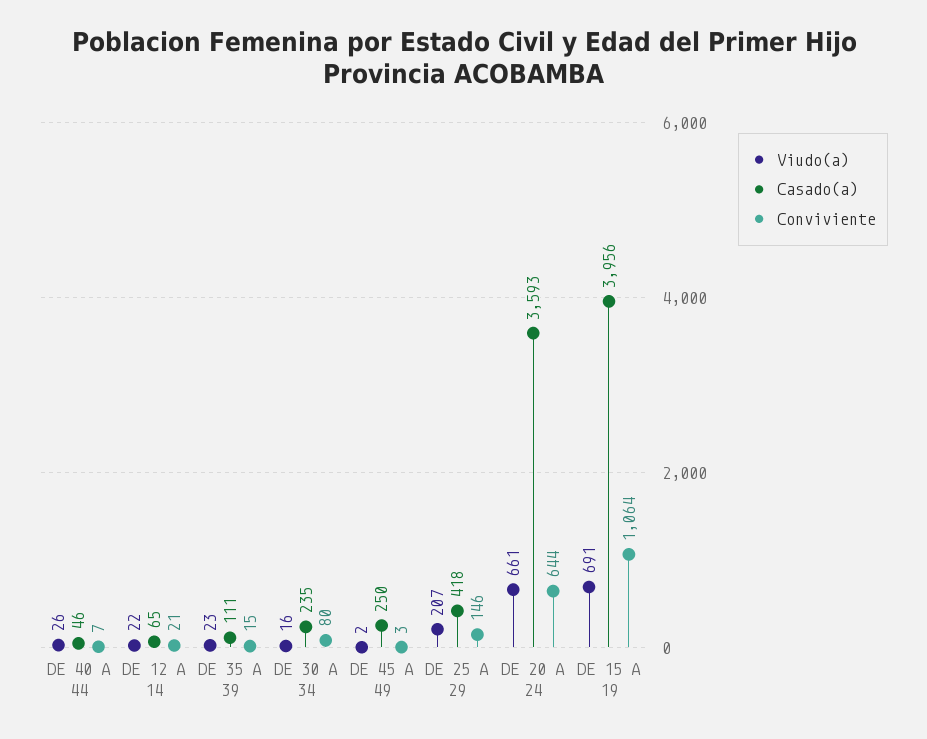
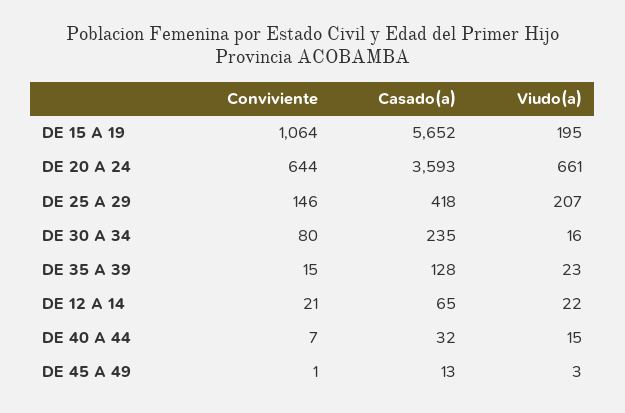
  {
    "Viudo(a)": {
-     "DE 40 A 44": 26,
+     "DE 40 A 44": 15,
      "DE 12 A 14": 22,
      "DE 35 A 39": 23,
      "DE 30 A 34": 16,
-     "DE 45 A 49": 2,
+     "DE 45 A 49": 3,
      "DE 25 A 29": 207,
      "DE 20 A 24": 661,
-     "DE 15 A 19": 691
+     "DE 15 A 19": 195
    },
    "Casado(a)": {
-     "DE 40 A 44": 46,
+     "DE 40 A 44": 32,
      "DE 12 A 14": 65,
-     "DE 35 A 39": 111,
+     "DE 35 A 39": 128,
      "DE 30 A 34": 235,
-     "DE 45 A 49": 250,
+     "DE 45 A 49": 13,
      "DE 25 A 29": 418,
      "DE 20 A 24": 3593,
-     "DE 15 A 19": 3956
+     "DE 15 A 19": 5652
    },
    "Conviviente": {
      "DE 40 A 44": 7,
      "DE 12 A 14": 21,
      "DE 35 A 39": 15,
      "DE 30 A 34": 80,
-     "DE 45 A 49": 3,
+     "DE 45 A 49": 1,
      "DE 25 A 29": 146,
      "DE 20 A 24": 644,
      "DE 15 A 19": 1064
    }
  }

